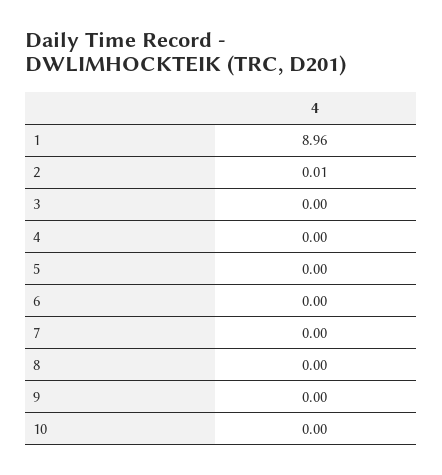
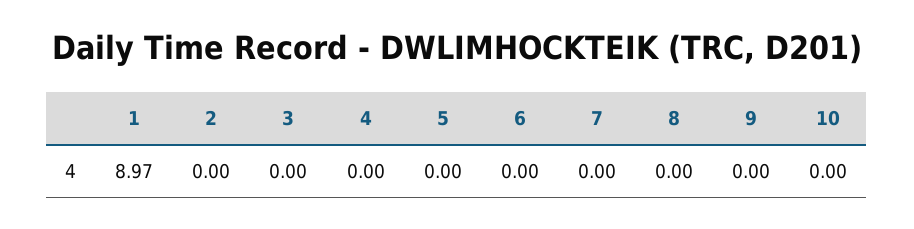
  {
-   "1": 8.96,
+   "1": 8.97,
-   "2": 0.01,
+   "2": 0,
    "3": 0,
    "4": 0,
    "5": 0,
    "6": 0,
    "7": 0,
    "8": 0,
    "9": 0,
    "10": 0
  }

